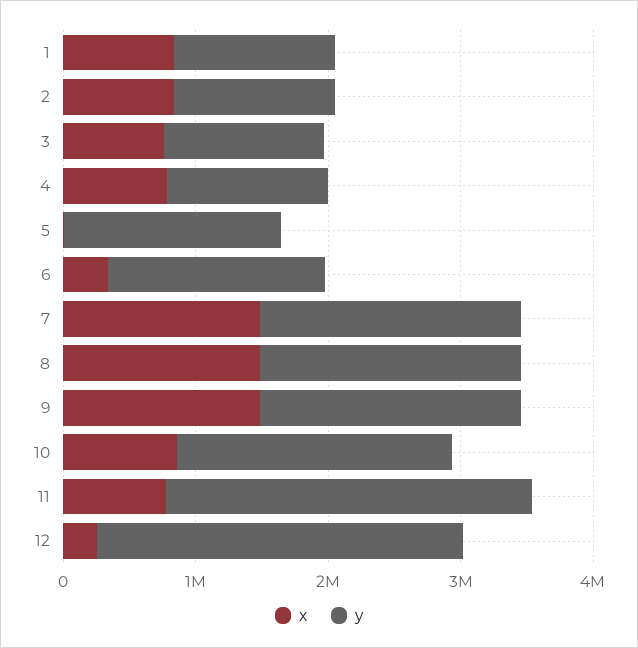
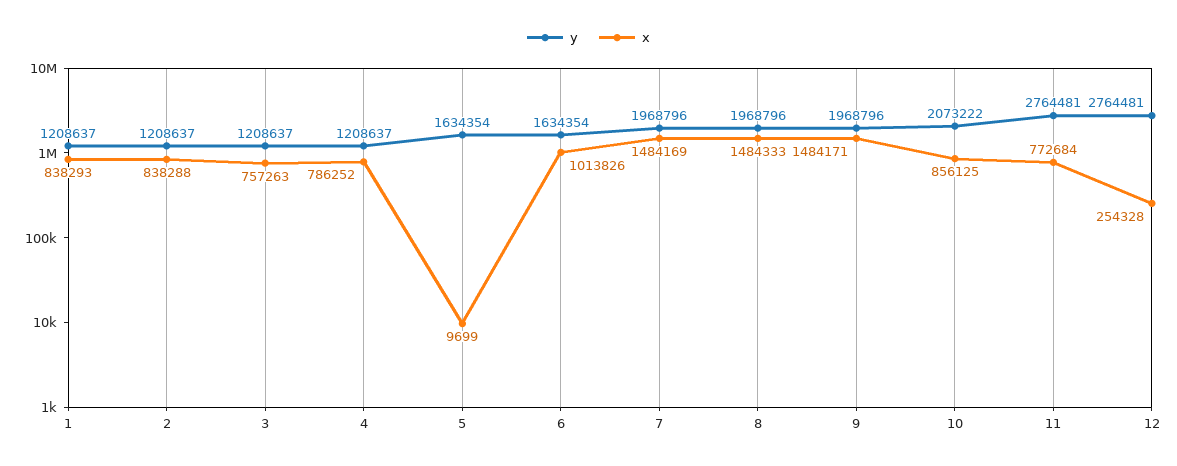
  {
    "x": {
      "1": 838293,
      "2": 838288,
      "3": 757263,
      "4": 786252,
      "5": 9699,
-     "6": 400000,
+     "6": 1013826,
      "7": 1484169,
      "8": 1484333,
      "9": 1484171,
      "10": 856125,
      "11": 772684,
      "12": 254328
    },
    "y": {
      "1": 1208637,
      "2": 1208637,
      "3": 1208637,
      "4": 1208637,
      "5": 1634354,
      "6": 1634354,
      "7": 1968796,
      "8": 1968796,
      "9": 1968796,
      "10": 2073222,
      "11": 2764481,
      "12": 2764481
    }
  }

